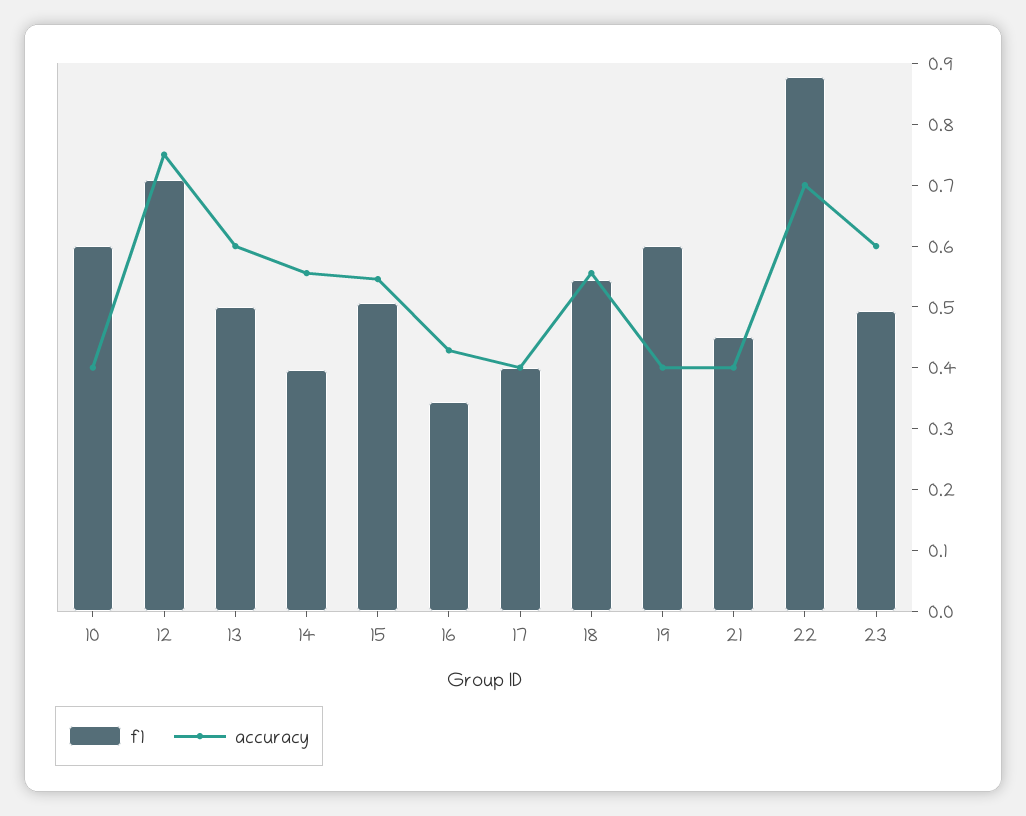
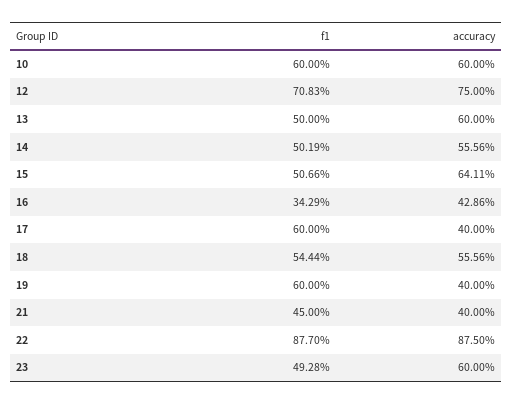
  {
    "f1": {
      "10": 0.6,
      "12": 0.7083,
      "13": 0.5,
-     "14": 0.4,
+     "14": 0.5019,
      "15": 0.5066,
      "16": 0.3429,
-     "17": 0.4,
+     "17": 0.6,
      "18": 0.5444,
      "19": 0.6,
      "21": 0.45,
      "22": 0.877,
      "23": 0.4928
    },
    "accuracy": {
-     "10": 0.4,
+     "10": 0.6,
      "12": 0.75,
      "13": 0.6,
      "14": 0.5556,
-     "15": 0.54,
+     "15": 0.6411,
      "16": 0.4286,
      "17": 0.4,
      "18": 0.5556,
      "19": 0.4,
      "21": 0.4,
-     "22": 0.7,
+     "22": 0.875,
      "23": 0.6
    }
  }

